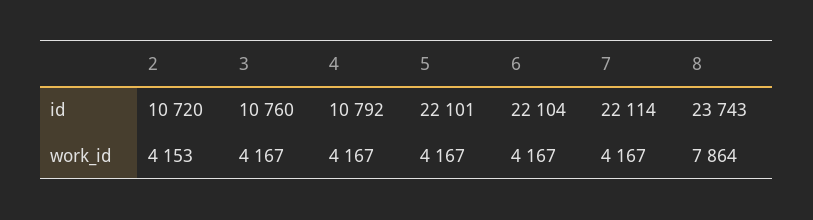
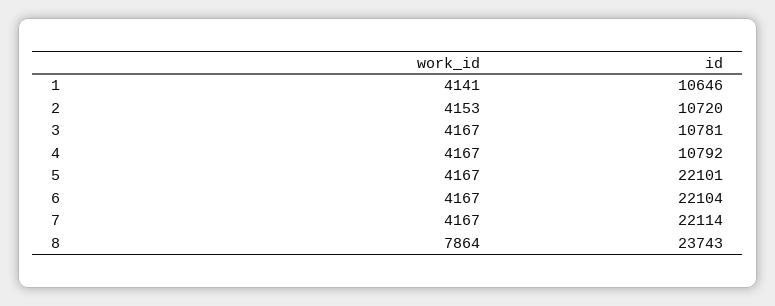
  {
    "2": {
      "id": 10720,
      "work_id": 4153
    },
    "3": {
-     "id": 10760,
+     "id": 10781,
      "work_id": 4167
    },
    "4": {
      "id": 10792,
      "work_id": 4167
    },
    "5": {
      "id": 22101,
      "work_id": 4167
    },
    "6": {
      "id": 22104,
      "work_id": 4167
    },
    "7": {
      "id": 22114,
      "work_id": 4167
    },
    "8": {
      "id": 23743,
      "work_id": 7864
-   }
+   },
+   "1": {
+     "work_id": 4141,
+     "id": 10646
+   }
  }

